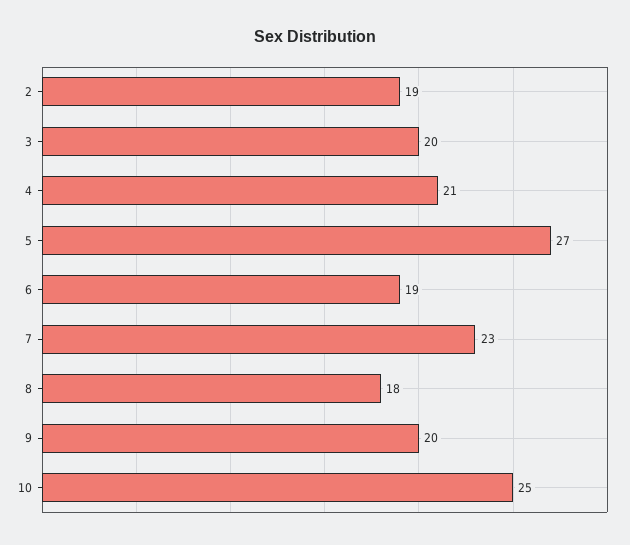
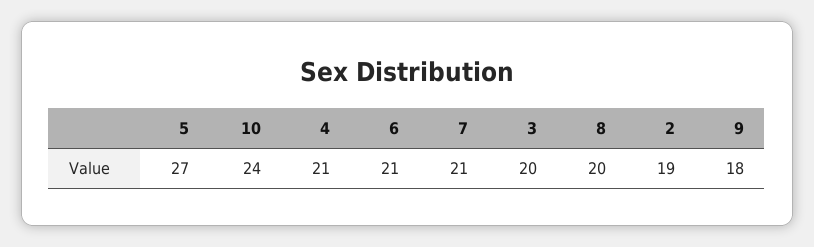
  {
    "2": 19,
    "3": 20,
    "4": 21,
    "5": 27,
-   "6": 19,
+   "6": 21,
-   "7": 23,
+   "7": 21,
-   "8": 18,
+   "8": 20,
-   "9": 20,
+   "9": 18,
-   "10": 25
+   "10": 24
  }

